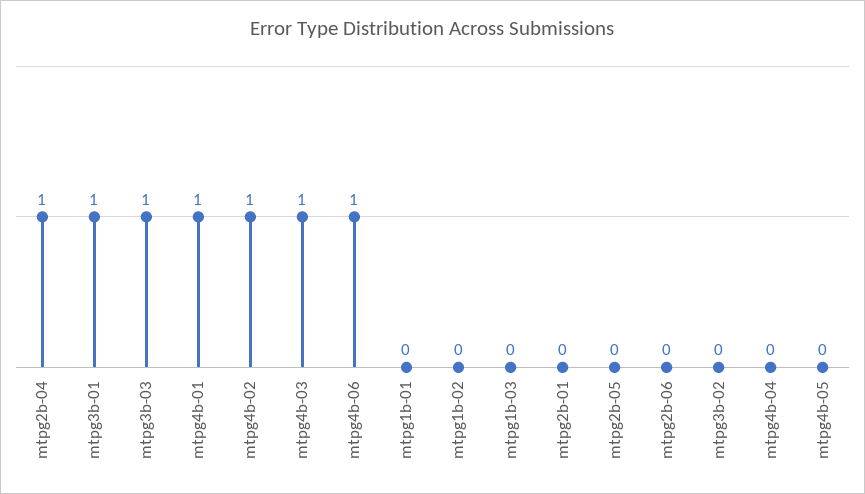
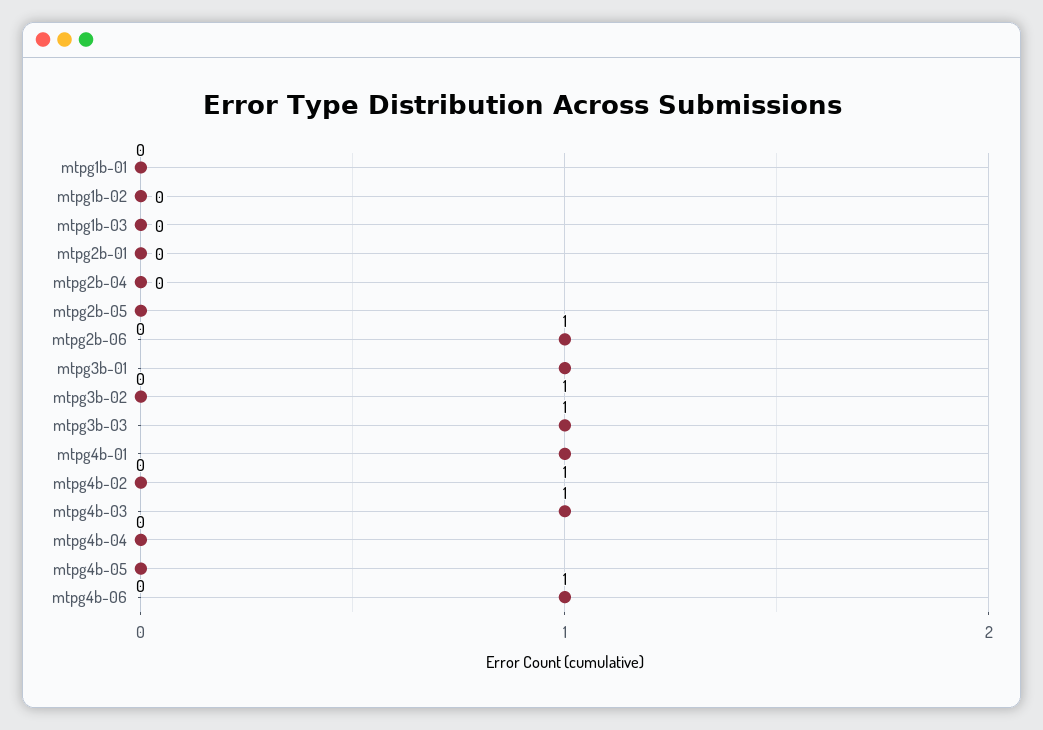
  {
-   "mtpg2b-04": 1,
+   "mtpg2b-04": 0,
    "mtpg3b-01": 1,
    "mtpg3b-03": 1,
    "mtpg4b-01": 1,
-   "mtpg4b-02": 1,
+   "mtpg4b-02": 0,
    "mtpg4b-03": 1,
    "mtpg4b-06": 1,
    "mtpg1b-01": 0,
    "mtpg1b-02": 0,
    "mtpg1b-03": 0,
    "mtpg2b-01": 0,
    "mtpg2b-05": 0,
-   "mtpg2b-06": 0,
+   "mtpg2b-06": 1,
    "mtpg3b-02": 0,
    "mtpg4b-04": 0,
    "mtpg4b-05": 0
  }

